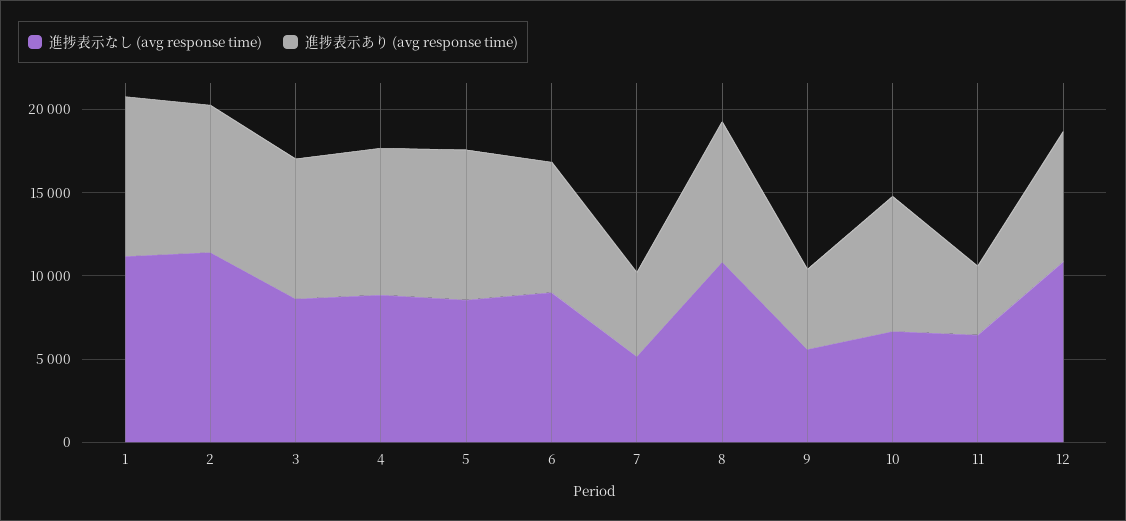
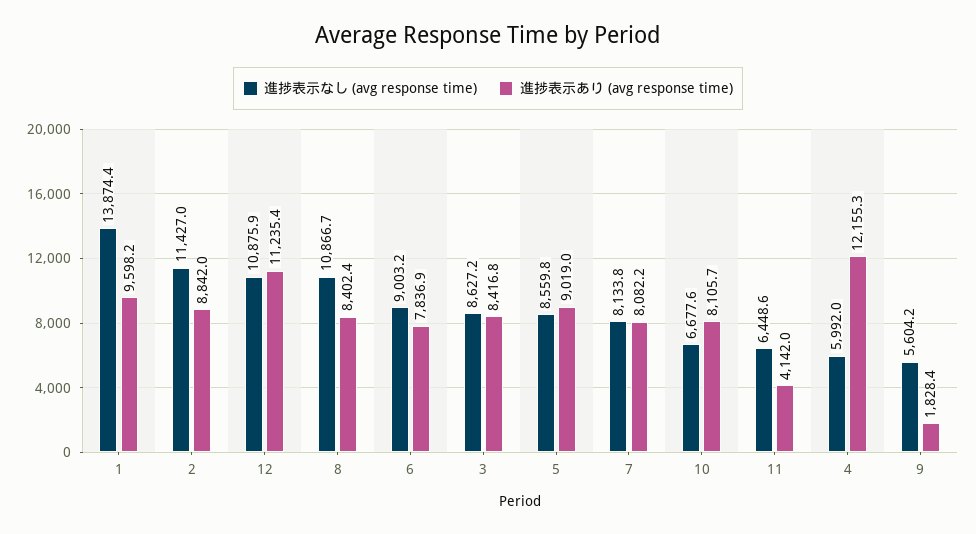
  {
    "進捗表示なし (avg response time)": {
-     "1": 11000,
+     "1": 13874.4,
      "2": 11427,
      "3": 8627.2,
-     "4": 9000,
+     "4": 5992,
      "5": 8559.8,
      "6": 9003.2,
-     "7": 5000,
+     "7": 8133.8,
      "8": 10866.7,
      "9": 5604.2,
      "10": 6677.6,
      "11": 6448.6,
      "12": 10875.9
    },
    "進捗表示あり (avg response time)": {
      "1": 9598.2,
      "2": 8842,
      "3": 8416.8,
-     "4": 9000,
+     "4": 12155.3,
      "5": 9019,
      "6": 7836.9,
-     "7": 5000,
+     "7": 8082.2,
      "8": 8402.4,
-     "9": 5000,
+     "9": 1828.4,
      "10": 8105.7,
      "11": 4142,
-     "12": 8000
+     "12": 11235.4
    }
  }

